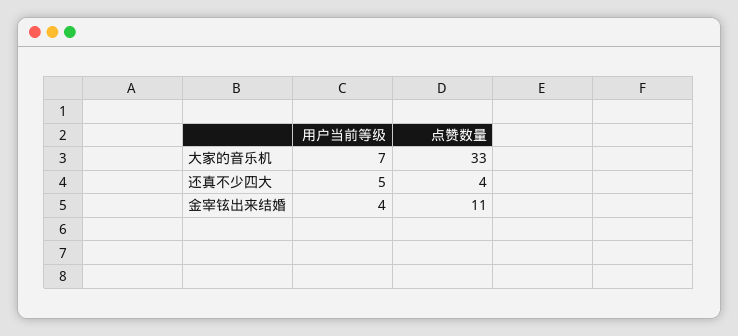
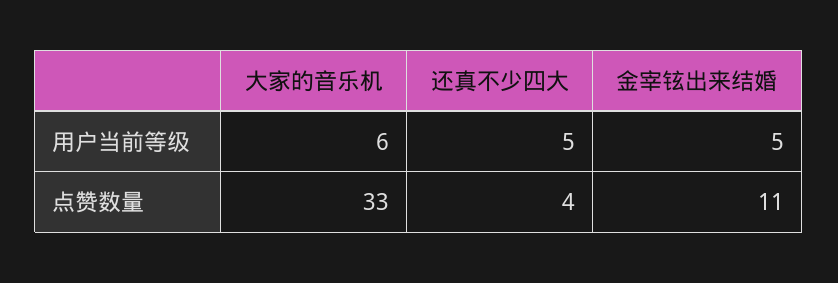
  {
    "用户当前等级": {
-     "大家的音乐机": 7,
+     "大家的音乐机": 6,
      "还真不少四大": 5,
-     "金宰铉出来结婚": 4
+     "金宰铉出来结婚": 5
    },
    "点赞数量": {
      "大家的音乐机": 33,
      "还真不少四大": 4,
      "金宰铉出来结婚": 11
    }
  }

